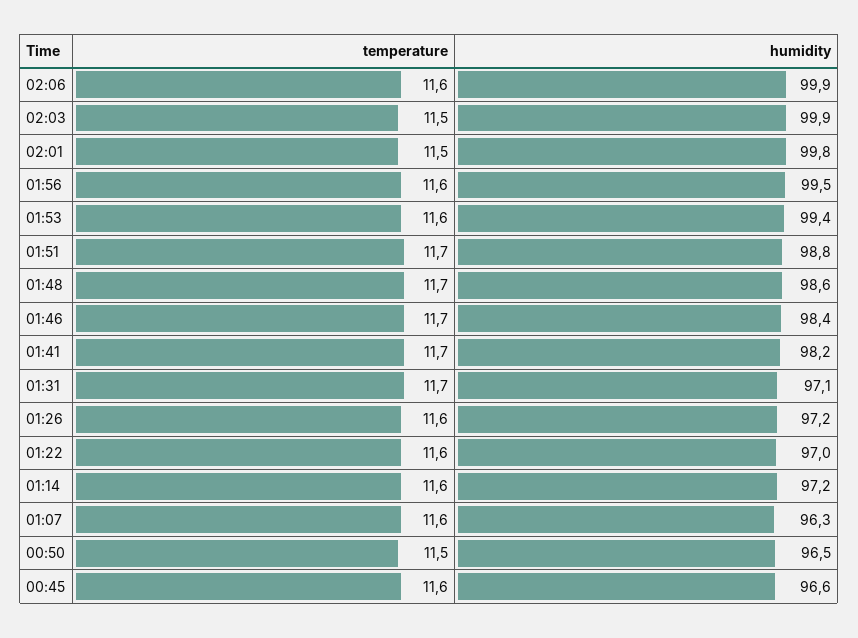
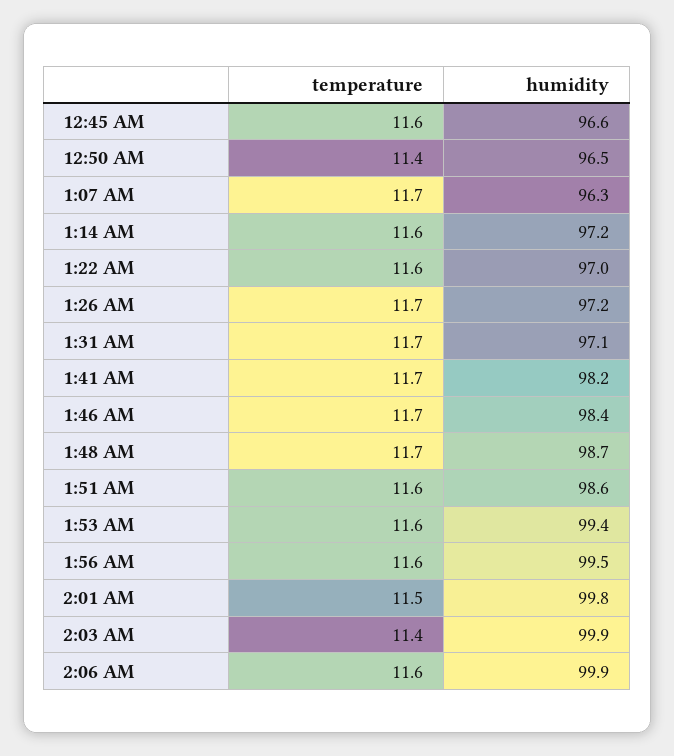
  {
    "temperature": {
      "02:06": 11.6,
-     "02:03": 11.5,
+     "02:03": 11.4,
      "02:01": 11.5,
      "01:56": 11.6,
      "01:53": 11.6,
-     "01:51": 11.7,
+     "01:51": 11.6,
      "01:48": 11.7,
      "01:46": 11.7,
      "01:41": 11.7,
      "01:31": 11.7,
-     "01:26": 11.6,
+     "01:26": 11.7,
      "01:22": 11.6,
      "01:14": 11.6,
-     "01:07": 11.6,
+     "01:07": 11.7,
-     "00:50": 11.5,
+     "00:50": 11.4,
      "00:45": 11.6
    },
    "humidity": {
      "02:06": 99.9,
      "02:03": 99.9,
      "02:01": 99.8,
      "01:56": 99.5,
      "01:53": 99.4,
-     "01:51": 98.8,
+     "01:51": 98.6,
-     "01:48": 98.6,
+     "01:48": 98.7,
      "01:46": 98.4,
      "01:41": 98.2,
      "01:31": 97.1,
      "01:26": 97.2,
      "01:22": 97,
      "01:14": 97.2,
      "01:07": 96.3,
      "00:50": 96.5,
      "00:45": 96.6
    }
  }

